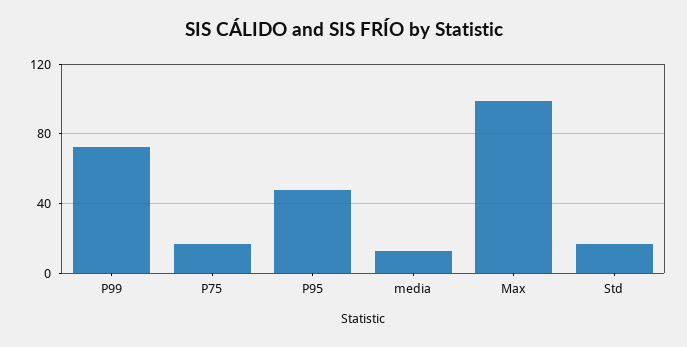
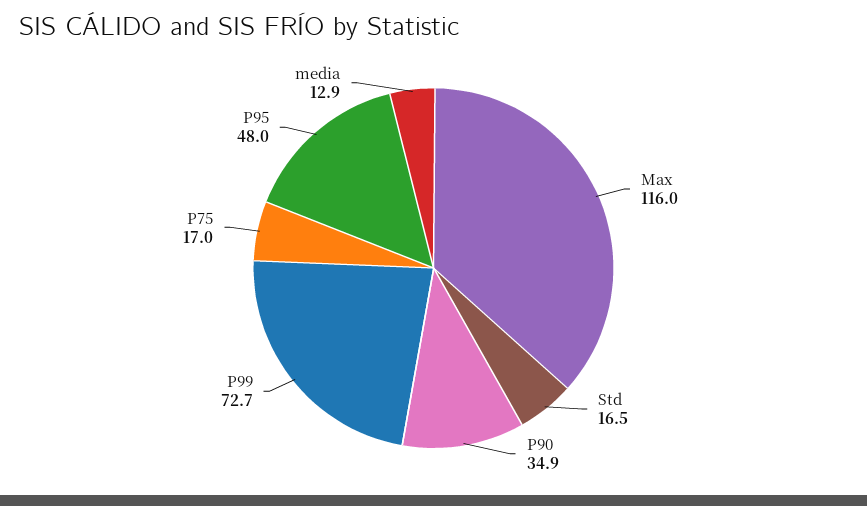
  {
    "P99": 72.7,
    "P75": 17,
    "P95": 48,
    "media": 12.9,
-   "Max": 100,
+   "Max": 116,
-   "Std": 16.5
+   "Std": 16.5,
+   "P90": 34.9
  }

